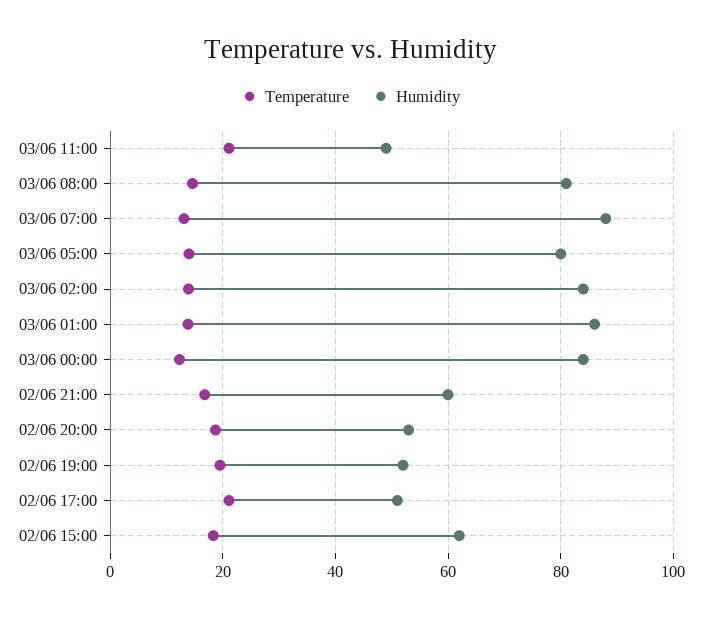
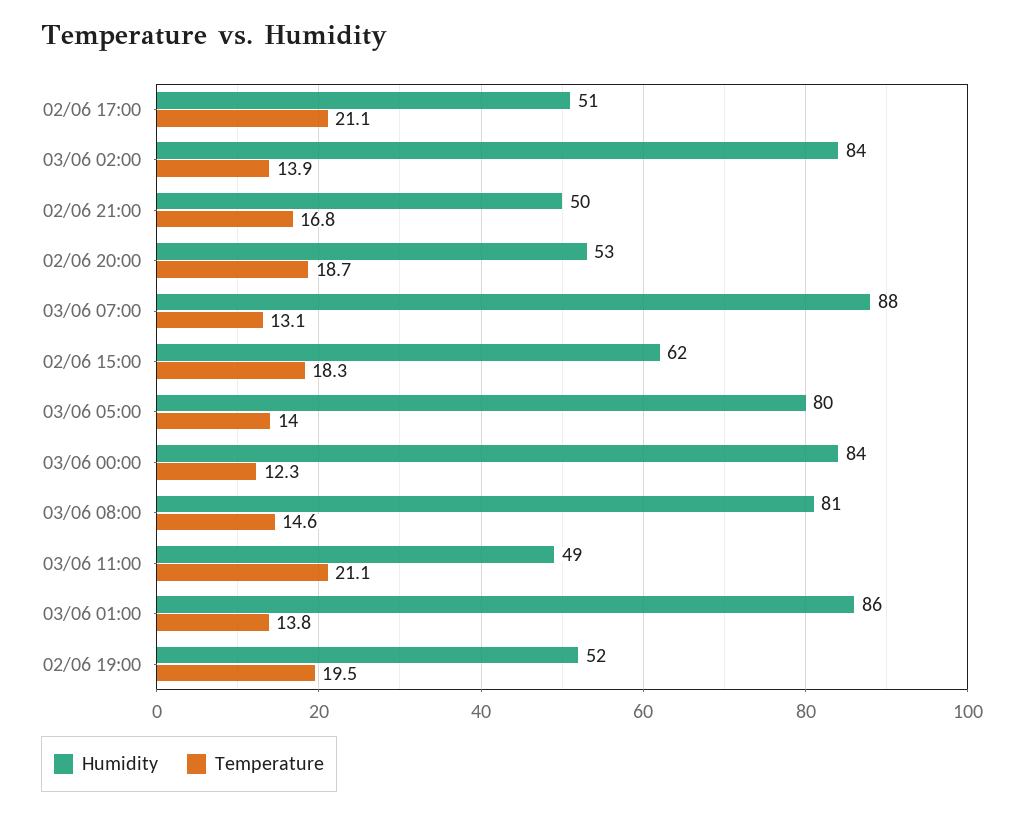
  {
    "Temperature": {
      "03/06 11:00": 21.1,
      "03/06 08:00": 14.6,
      "03/06 07:00": 13.1,
      "03/06 05:00": 14,
      "03/06 02:00": 13.9,
      "03/06 01:00": 13.8,
      "03/06 00:00": 12.3,
      "02/06 21:00": 16.8,
      "02/06 20:00": 18.7,
      "02/06 19:00": 19.5,
      "02/06 17:00": 21.1,
      "02/06 15:00": 18.3
    },
    "Humidity": {
      "03/06 11:00": 49,
      "03/06 08:00": 81,
      "03/06 07:00": 88,
      "03/06 05:00": 80,
      "03/06 02:00": 84,
      "03/06 01:00": 86,
      "03/06 00:00": 84,
-     "02/06 21:00": 60,
+     "02/06 21:00": 50,
      "02/06 20:00": 53,
      "02/06 19:00": 52,
      "02/06 17:00": 51,
      "02/06 15:00": 62
    }
  }

